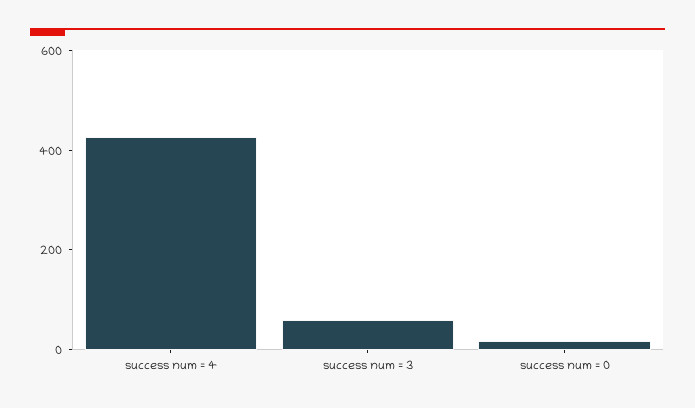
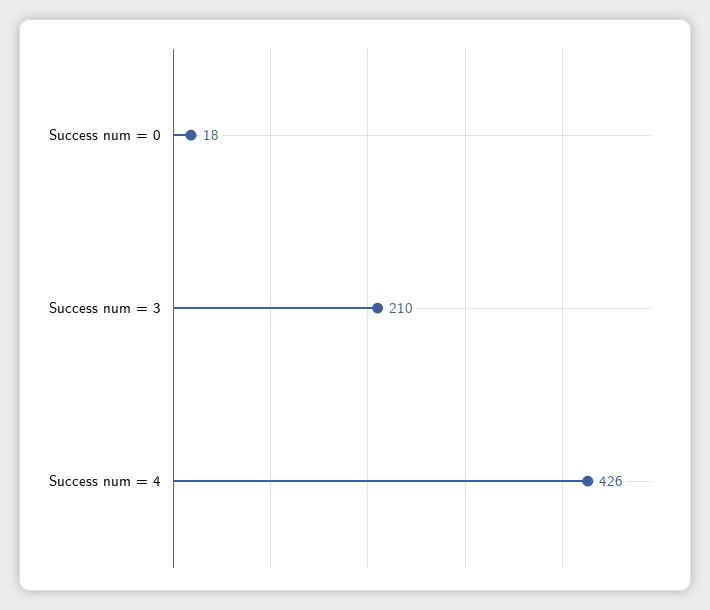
  {
    "success num = 4": 426,
-   "success num = 3": 50,
+   "success num = 3": 210,
    "success num = 0": 18
  }

